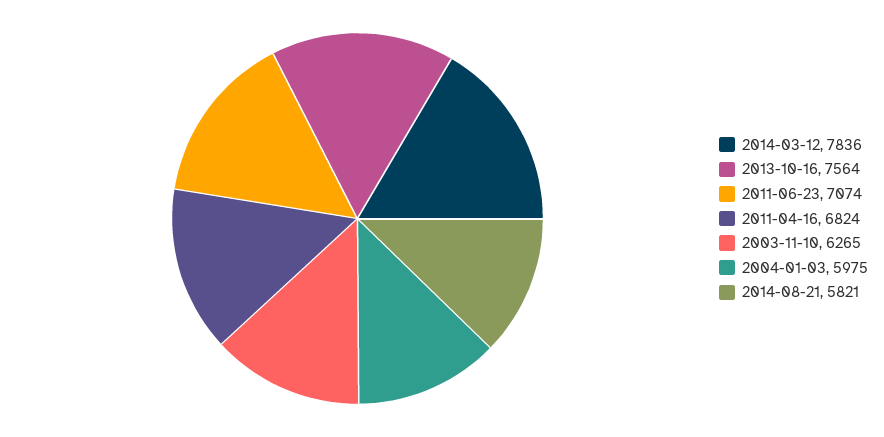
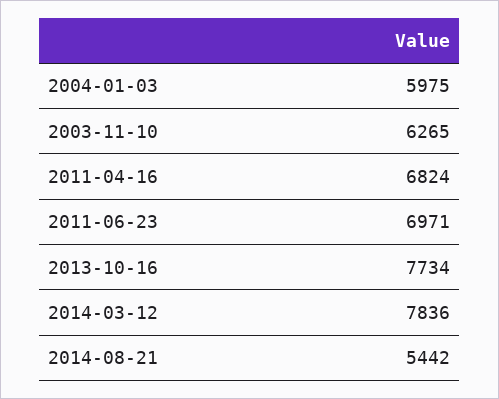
  {
    "2014-03-12": 7836,
-   "2013-10-16": 7564,
+   "2013-10-16": 7734,
-   "2011-06-23": 7074,
+   "2011-06-23": 6971,
    "2011-04-16": 6824,
    "2003-11-10": 6265,
    "2004-01-03": 5975,
-   "2014-08-21": 5821
+   "2014-08-21": 5442
  }

